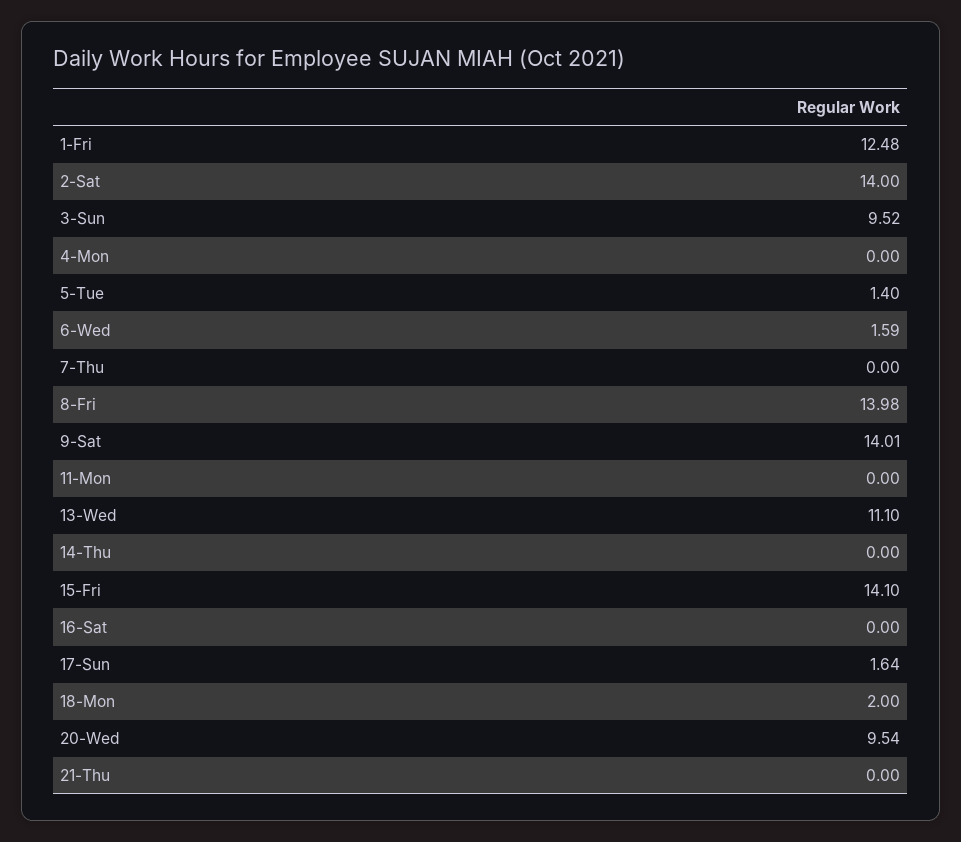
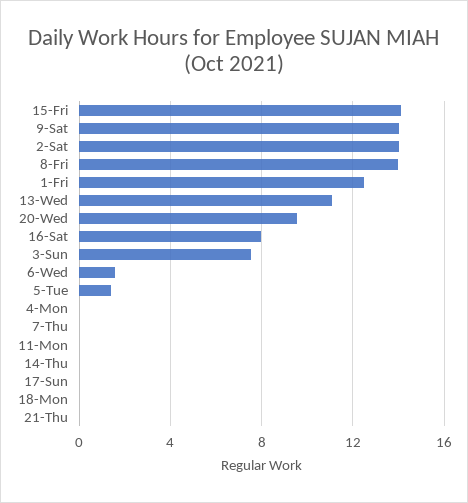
  {
    "1-Fri": 12.48,
    "2-Sat": 14,
-   "3-Sun": 9.52,
+   "3-Sun": 7.5,
    "4-Mon": 0,
    "5-Tue": 1.4,
    "6-Wed": 1.59,
    "7-Thu": 0,
    "8-Fri": 13.98,
    "9-Sat": 14.01,
    "11-Mon": 0,
    "13-Wed": 11.1,
    "14-Thu": 0,
    "15-Fri": 14.1,
-   "16-Sat": 0,
+   "16-Sat": 8,
-   "17-Sun": 1.64,
+   "17-Sun": 0,
-   "18-Mon": 2,
+   "18-Mon": 0,
    "20-Wed": 9.54,
    "21-Thu": 0
  }

